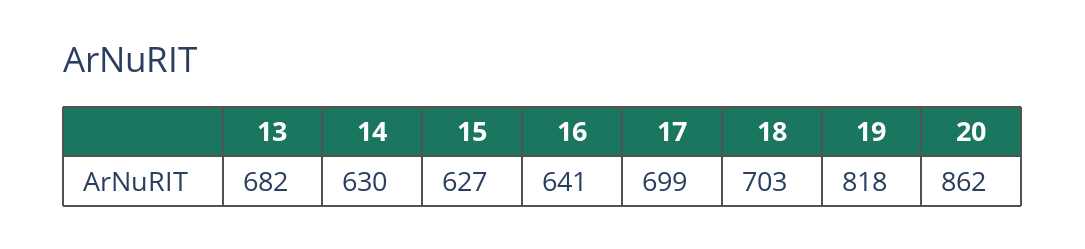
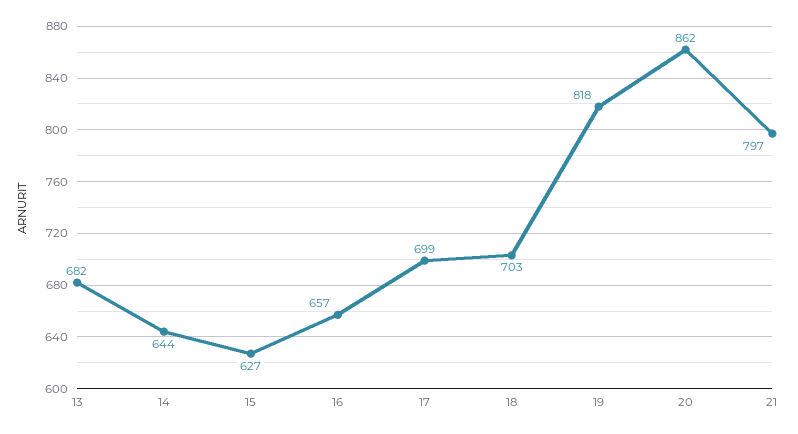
  {
    "13": 682,
-   "14": 630,
+   "14": 644,
    "15": 627,
-   "16": 641,
+   "16": 657,
    "17": 699,
    "18": 703,
    "19": 818,
-   "20": 862
+   "20": 862,
+   "21": 797
  }

